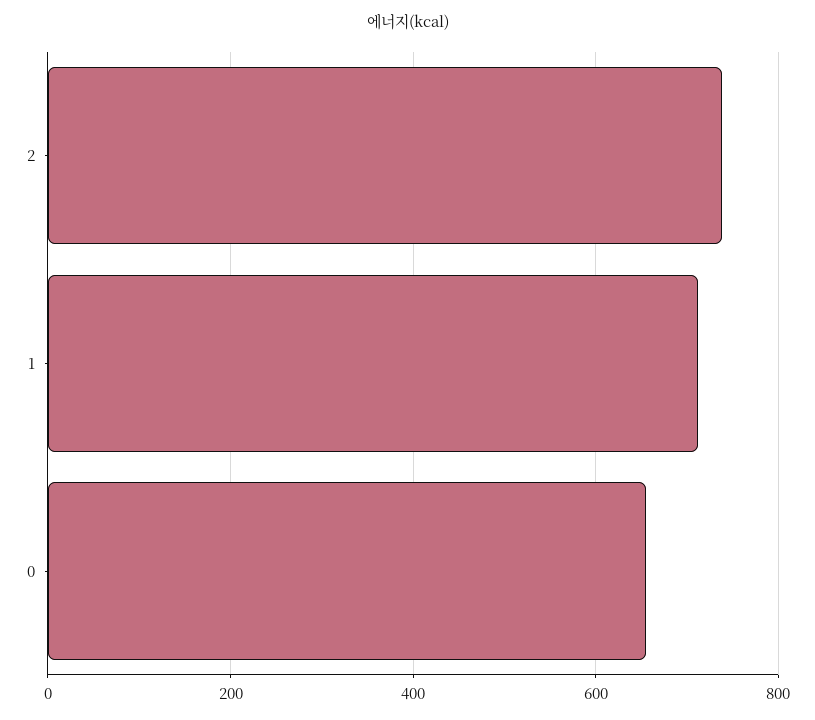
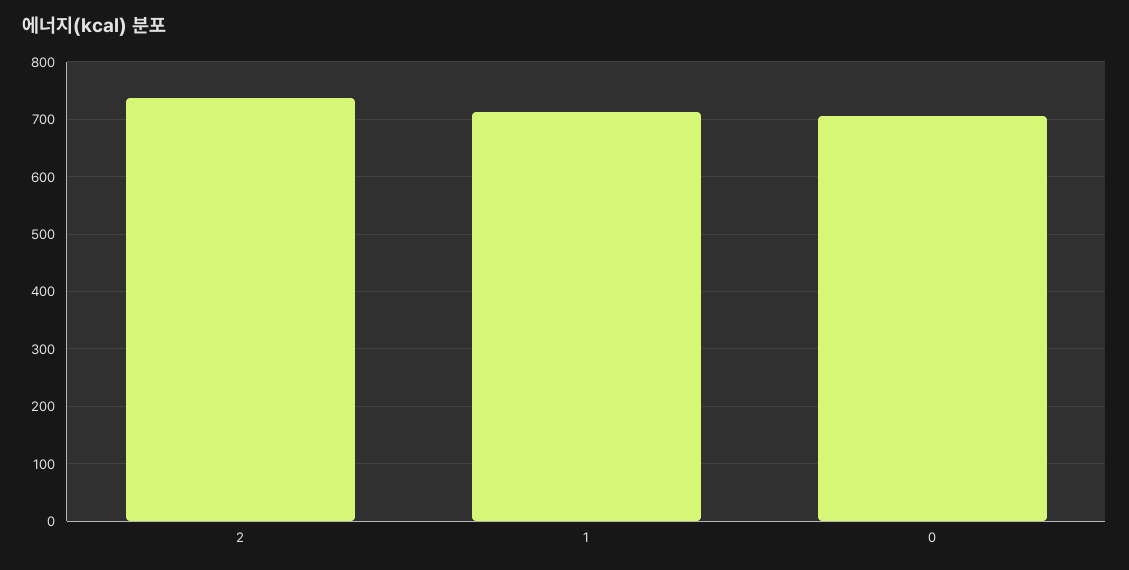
  {
    "2": 740,
    "1": 720,
-   "0": 660
+   "0": 700
  }

